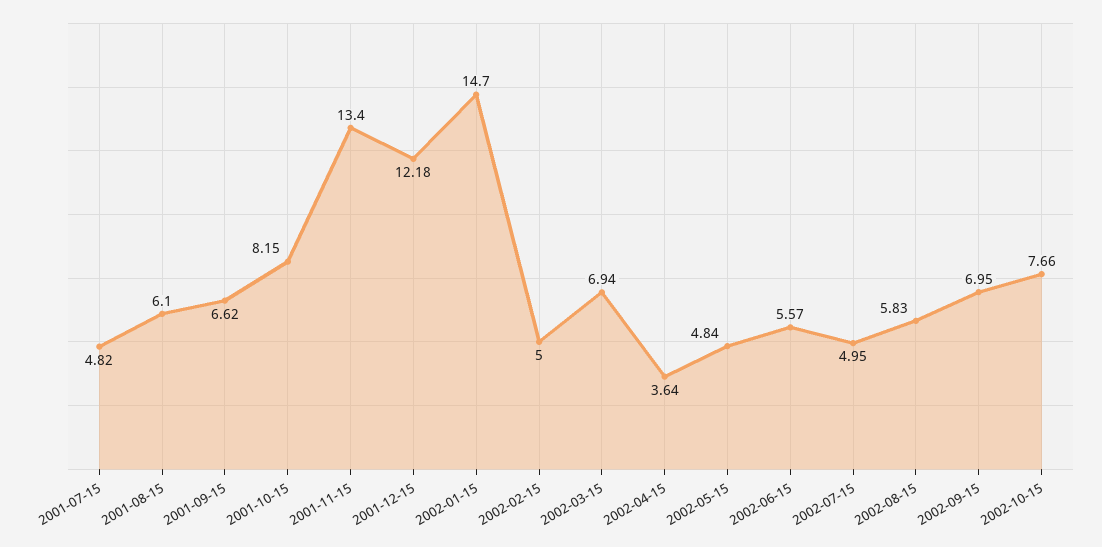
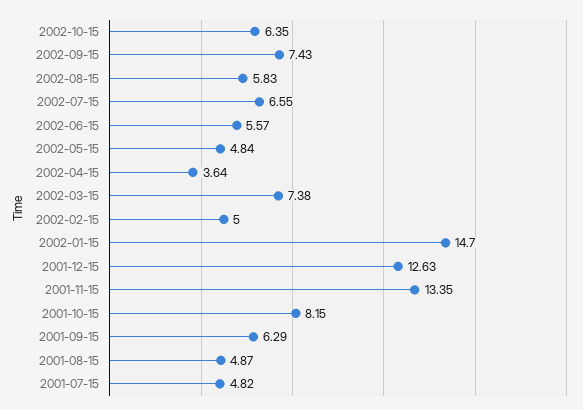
  {
    "2001-07-15": 4.82,
-   "2001-08-15": 6.1,
+   "2001-08-15": 4.87,
-   "2001-09-15": 6.62,
+   "2001-09-15": 6.29,
    "2001-10-15": 8.15,
-   "2001-11-15": 13.4,
+   "2001-11-15": 13.35,
-   "2001-12-15": 12.18,
+   "2001-12-15": 12.63,
    "2002-01-15": 14.7,
    "2002-02-15": 5,
-   "2002-03-15": 6.94,
+   "2002-03-15": 7.38,
    "2002-04-15": 3.64,
    "2002-05-15": 4.84,
    "2002-06-15": 5.57,
-   "2002-07-15": 4.95,
+   "2002-07-15": 6.55,
    "2002-08-15": 5.83,
-   "2002-09-15": 6.95,
+   "2002-09-15": 7.43,
-   "2002-10-15": 7.66
+   "2002-10-15": 6.35
  }

